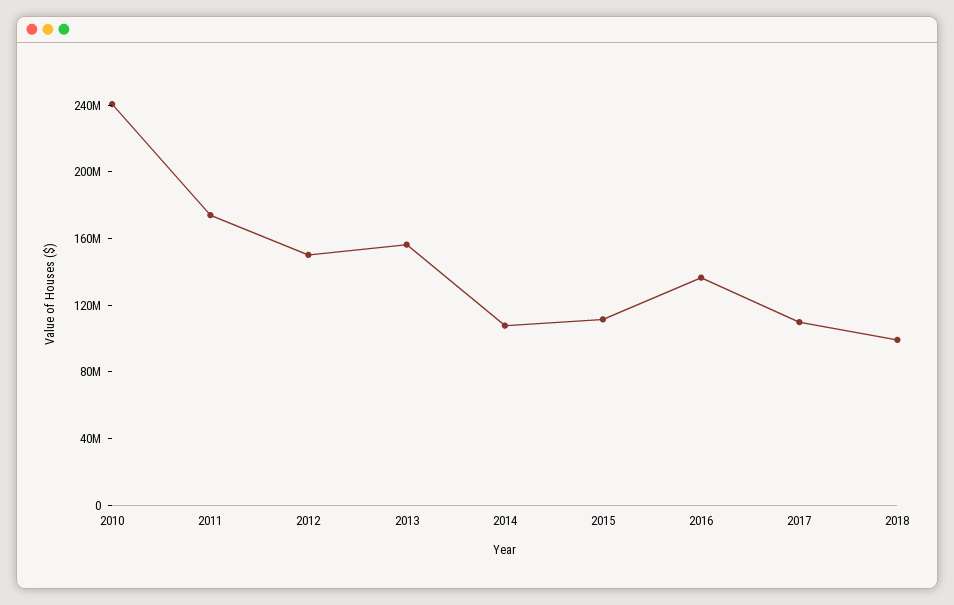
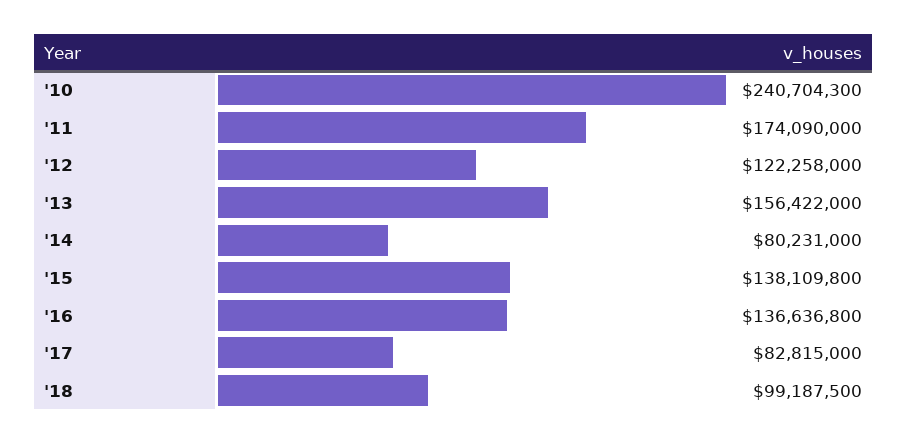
  {
    "2010": 240704300,
    "2011": 174090000,
-   "2012": 150000000,
+   "2012": 122258000,
    "2013": 156422000,
-   "2014": 110000000,
+   "2014": 80231000,
-   "2015": 110000000,
+   "2015": 138109800,
    "2016": 136636800,
-   "2017": 110000000,
+   "2017": 82815000,
    "2018": 99187500
  }

